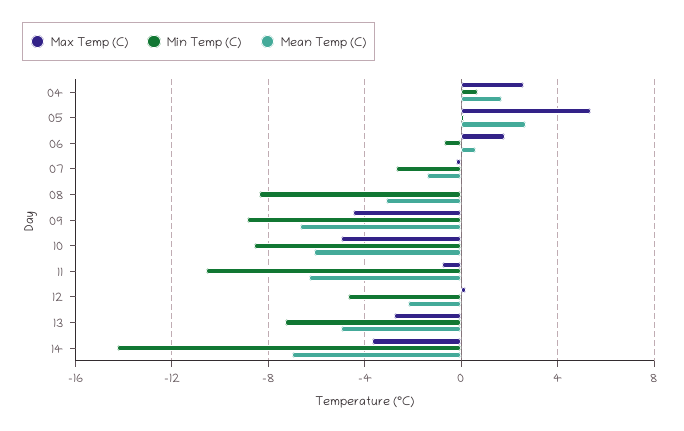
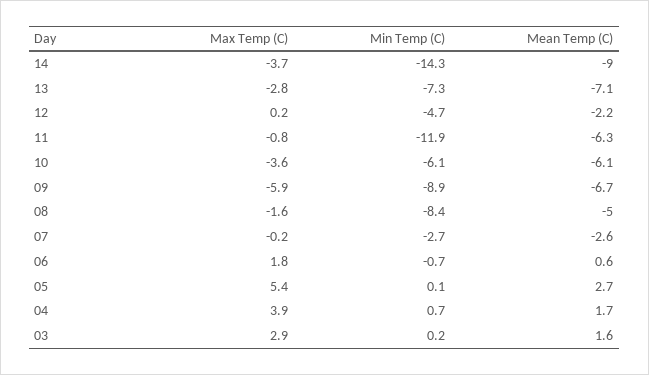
  {
    "Max Temp (C)": {
-     "04": 2.5,
+     "04": 3.9,
      "05": 5.4,
      "06": 1.8,
      "07": -0.2,
-     "08": 0,
+     "08": -1.6,
-     "09": -4.5,
+     "09": -5.9,
-     "10": -5,
+     "10": -3.6,
      "11": -0.8,
      "12": 0.2,
      "13": -2.8,
-     "14": -3.7
+     "14": -3.7,
+     "03": 2.9
    },
    "Min Temp (C)": {
      "04": 0.7,
      "05": 0.1,
      "06": -0.7,
      "07": -2.7,
      "08": -8.4,
      "09": -8.9,
-     "10": -8.5,
+     "10": -6.1,
-     "11": -10.5,
+     "11": -11.9,
      "12": -4.7,
      "13": -7.3,
-     "14": -14.3
+     "14": -14.3,
+     "03": 0.2
    },
    "Mean Temp (C)": {
      "04": 1.7,
      "05": 2.7,
      "06": 0.6,
-     "07": -1.5,
+     "07": -2.6,
-     "08": -3,
+     "08": -5,
      "09": -6.7,
      "10": -6.1,
      "11": -6.3,
      "12": -2.2,
-     "13": -5,
+     "13": -7.1,
-     "14": -7
+     "14": -9,
+     "03": 1.6
    }
  }

